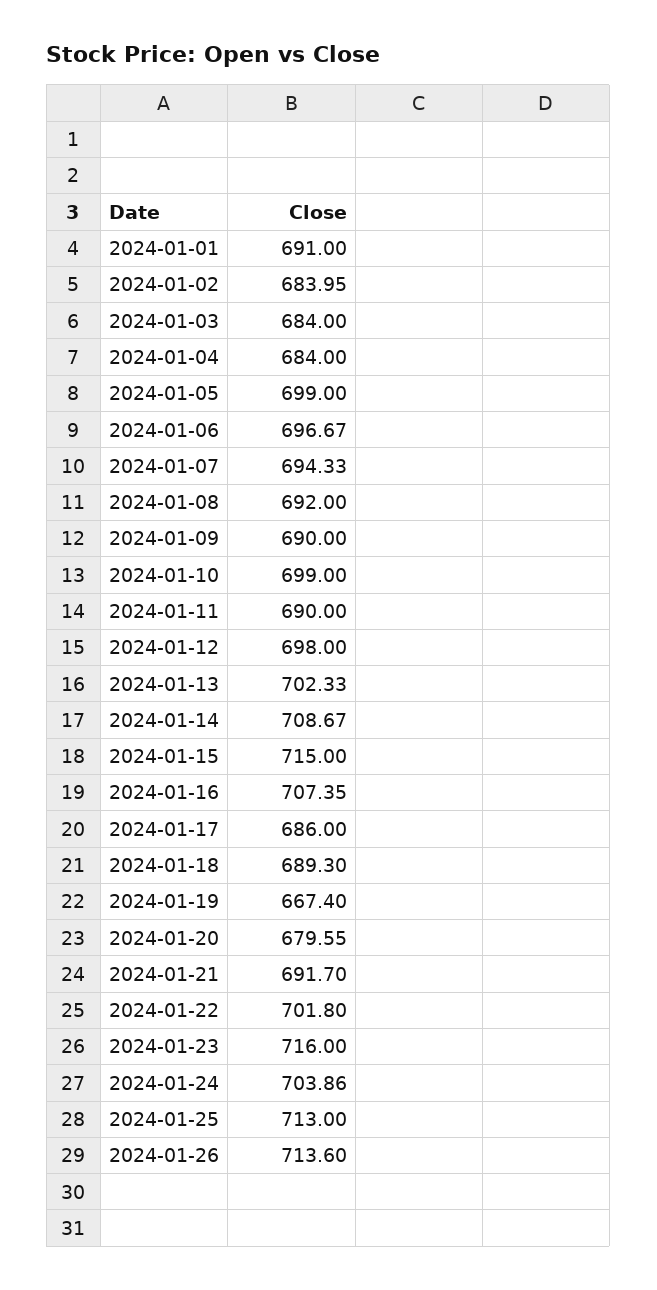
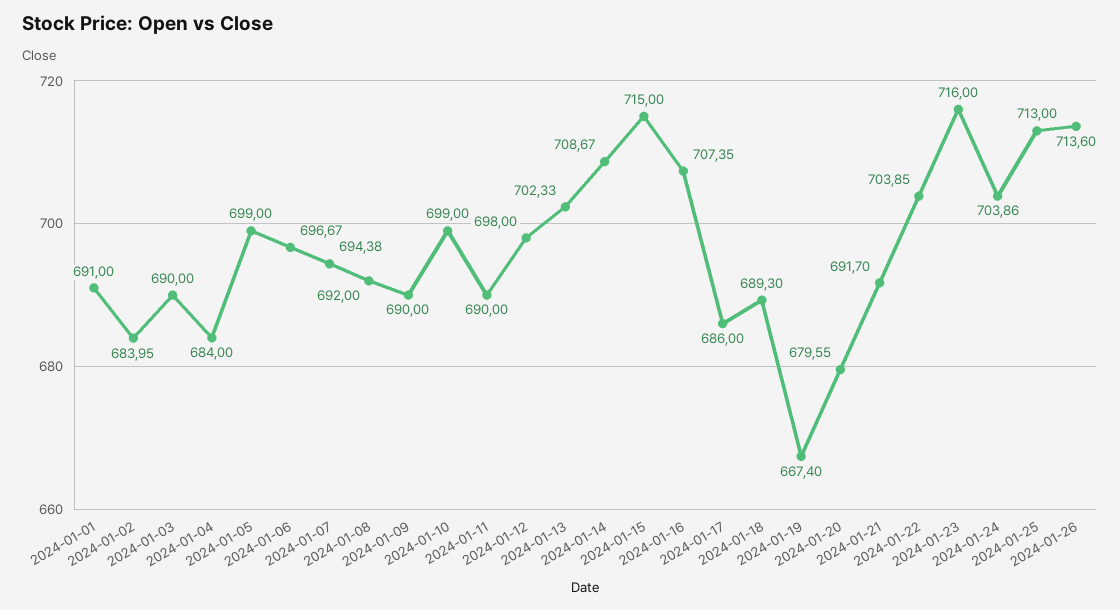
  {
    "2024-01-01": 691,
    "2024-01-02": 683.95,
-   "2024-01-03": 684,
+   "2024-01-03": 690,
    "2024-01-04": 684,
    "2024-01-05": 699,
    "2024-01-06": 696.67,
-   "2024-01-07": 694.33,
+   "2024-01-07": 694.38,
    "2024-01-08": 692,
    "2024-01-09": 690,
    "2024-01-10": 699,
    "2024-01-11": 690,
    "2024-01-12": 698,
    "2024-01-13": 702.33,
    "2024-01-14": 708.67,
    "2024-01-15": 715,
    "2024-01-16": 707.35,
    "2024-01-17": 686,
    "2024-01-18": 689.3,
    "2024-01-19": 667.4,
    "2024-01-20": 679.55,
    "2024-01-21": 691.7,
-   "2024-01-22": 701.8,
+   "2024-01-22": 703.85,
    "2024-01-23": 716,
    "2024-01-24": 703.86,
    "2024-01-25": 713,
    "2024-01-26": 713.6
  }

